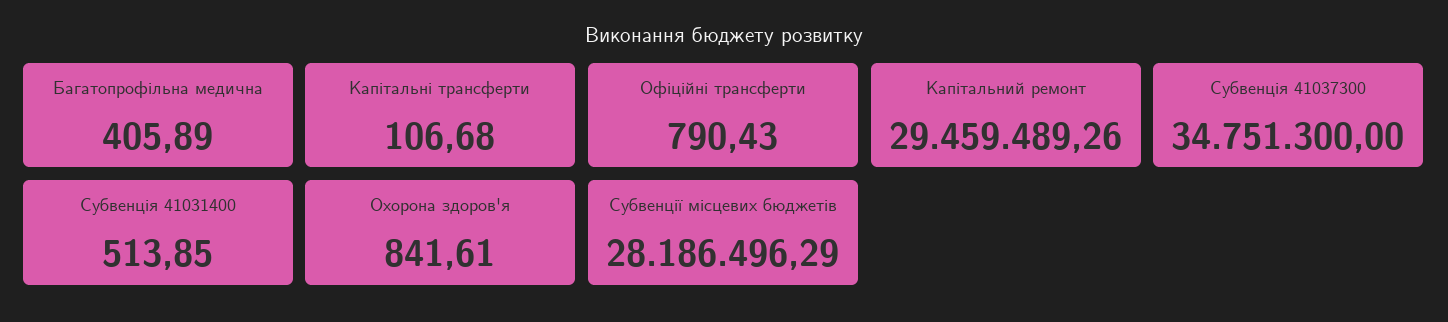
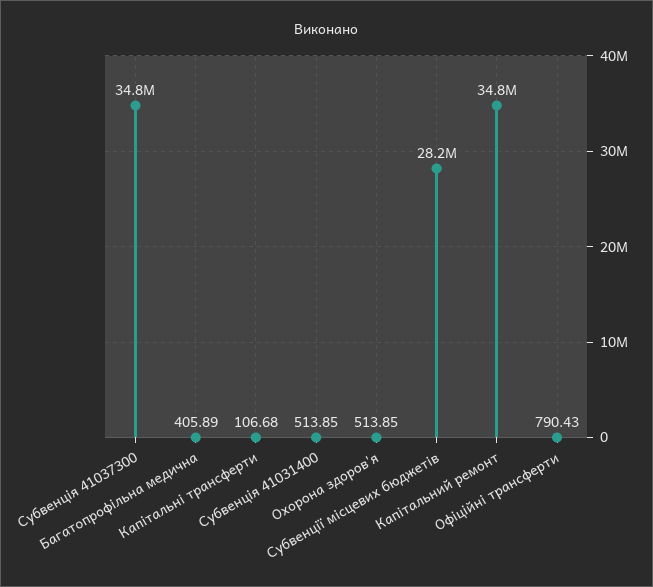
  {
    "Багатопрофільна медична": 405.89,
    "Капітальні трансферти": 106.68,
    "Офіційні трансферти": 790.43,
-   "Капітальний ремонт": 29459489.26,
+   "Капітальний ремонт": 34800000,
    "Субвенція 41037300": 34751300,
    "Субвенція 41031400": 513.85,
-   "Охорона здоров'я": 841.61,
+   "Охорона здоров'я": 513.85,
    "Субвенції місцевих бюджетів": 28186496.29
  }

